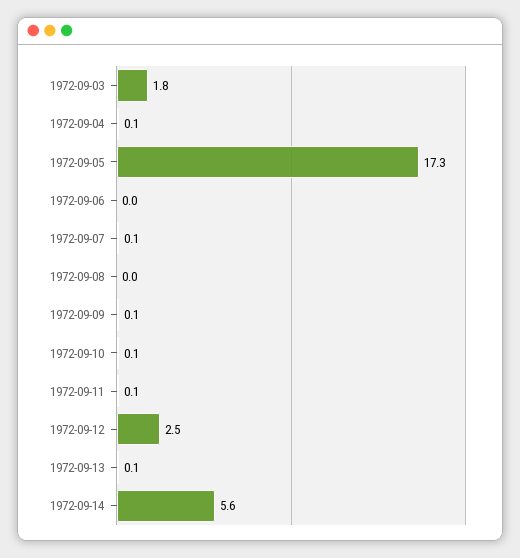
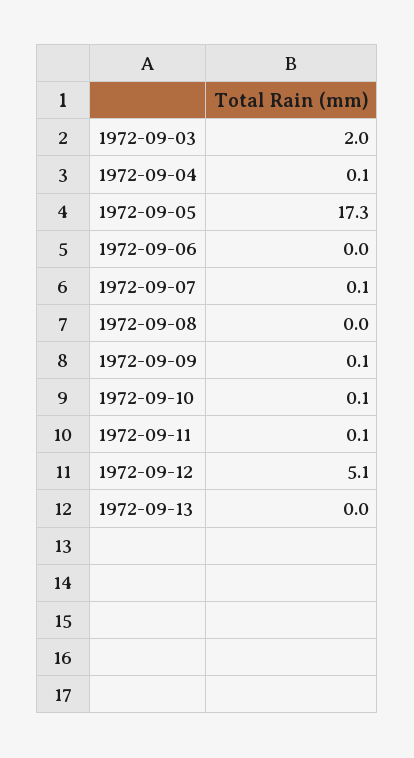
  {
-   "1972-09-03": 1.8,
+   "1972-09-03": 2,
    "1972-09-04": 0.1,
    "1972-09-05": 17.3,
    "1972-09-06": 0,
    "1972-09-07": 0.1,
    "1972-09-08": 0,
    "1972-09-09": 0.1,
    "1972-09-10": 0.1,
    "1972-09-11": 0.1,
-   "1972-09-12": 2.5,
+   "1972-09-12": 5.1,
-   "1972-09-13": 0.1,
+   "1972-09-13": 0
-   "1972-09-14": 5.6
  }

